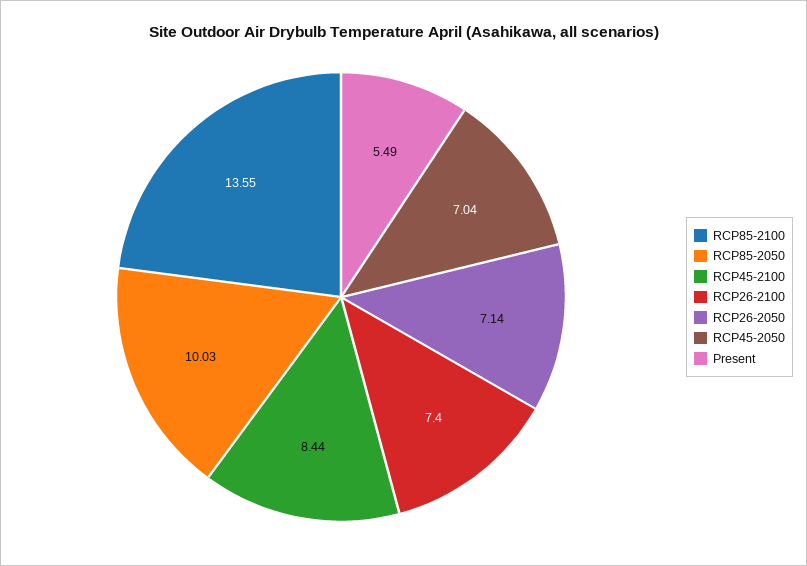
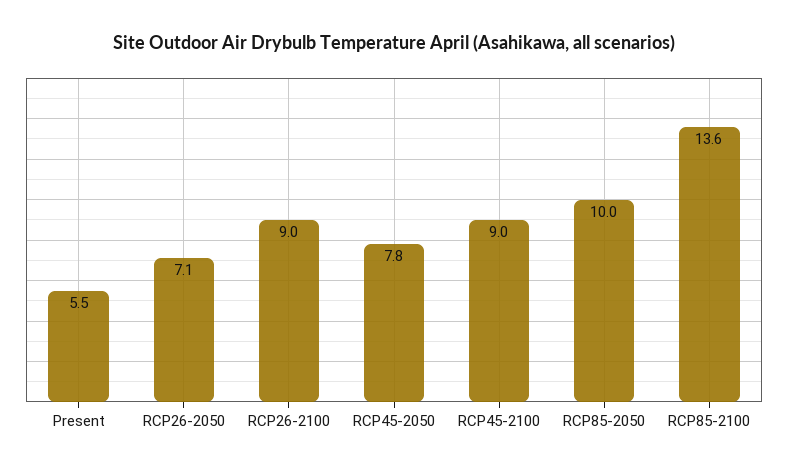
  {
    "RCP85-2100": 13.55,
    "RCP85-2050": 10.03,
-   "RCP45-2100": 8.44,
+   "RCP45-2100": 9,
-   "RCP26-2100": 7.4,
+   "RCP26-2100": 9,
    "RCP26-2050": 7.14,
-   "RCP45-2050": 7.04,
+   "RCP45-2050": 7.8,
    "Present": 5.49
  }

